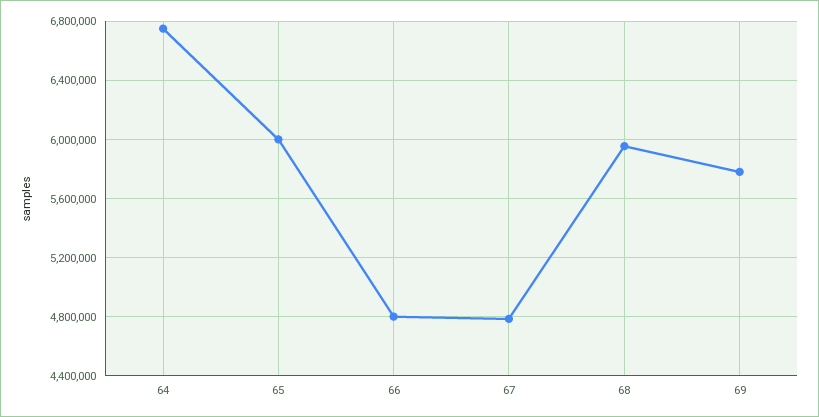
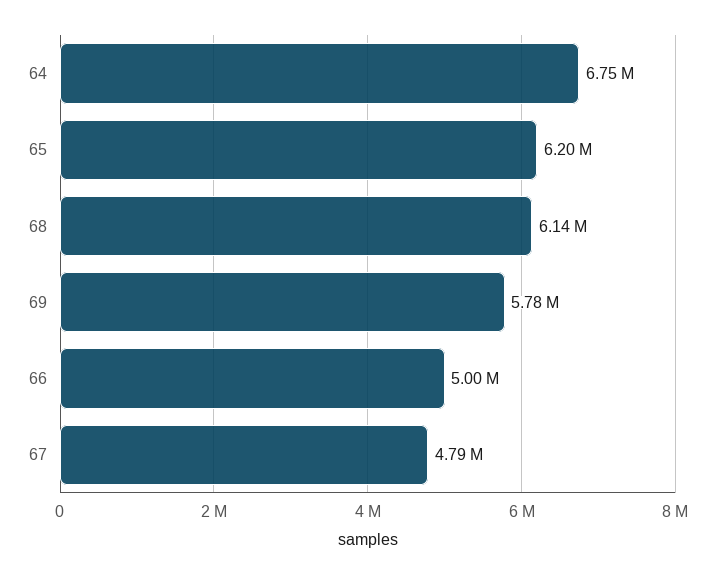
  {
    "64": 6750000,
-   "65": 6000000,
+   "65": 6200000,
-   "66": 4800000,
+   "66": 5000000,
    "67": 4790000,
-   "68": 5950000,
+   "68": 6140000,
    "69": 5780000
  }

